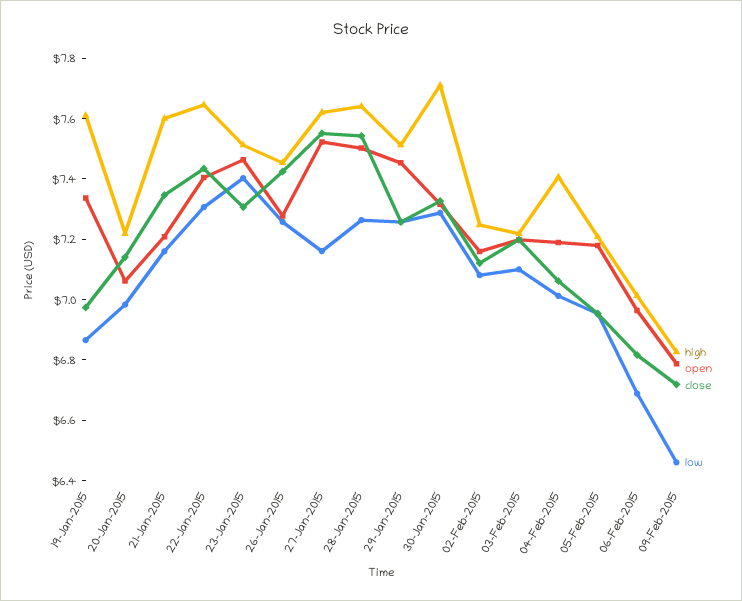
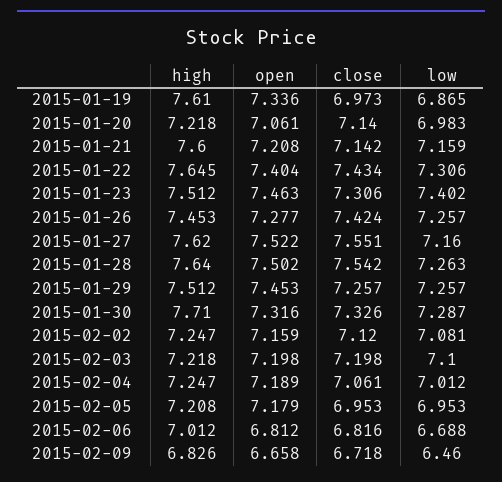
  {
    "high": {
      "19-Jan-2015": 7.61,
      "20-Jan-2015": 7.218,
      "21-Jan-2015": 7.6,
      "22-Jan-2015": 7.645,
      "23-Jan-2015": 7.512,
      "26-Jan-2015": 7.453,
      "27-Jan-2015": 7.62,
      "28-Jan-2015": 7.64,
      "29-Jan-2015": 7.512,
      "30-Jan-2015": 7.71,
      "02-Feb-2015": 7.247,
      "03-Feb-2015": 7.218,
-     "04-Feb-2015": 7.4,
+     "04-Feb-2015": 7.247,
      "05-Feb-2015": 7.208,
      "06-Feb-2015": 7.012,
      "09-Feb-2015": 6.826
    },
    "open": {
      "19-Jan-2015": 7.336,
      "20-Jan-2015": 7.061,
      "21-Jan-2015": 7.208,
      "22-Jan-2015": 7.404,
      "23-Jan-2015": 7.463,
      "26-Jan-2015": 7.277,
      "27-Jan-2015": 7.522,
      "28-Jan-2015": 7.502,
      "29-Jan-2015": 7.453,
      "30-Jan-2015": 7.316,
      "02-Feb-2015": 7.159,
      "03-Feb-2015": 7.198,
      "04-Feb-2015": 7.189,
      "05-Feb-2015": 7.179,
-     "06-Feb-2015": 6.95,
+     "06-Feb-2015": 6.812,
-     "09-Feb-2015": 6.8
+     "09-Feb-2015": 6.658
    },
    "close": {
      "19-Jan-2015": 6.973,
      "20-Jan-2015": 7.14,
-     "21-Jan-2015": 7.35,
+     "21-Jan-2015": 7.142,
      "22-Jan-2015": 7.434,
      "23-Jan-2015": 7.306,
      "26-Jan-2015": 7.424,
      "27-Jan-2015": 7.551,
      "28-Jan-2015": 7.542,
      "29-Jan-2015": 7.257,
      "30-Jan-2015": 7.326,
      "02-Feb-2015": 7.12,
      "03-Feb-2015": 7.198,
      "04-Feb-2015": 7.061,
      "05-Feb-2015": 6.953,
      "06-Feb-2015": 6.816,
      "09-Feb-2015": 6.718
    },
    "low": {
      "19-Jan-2015": 6.865,
      "20-Jan-2015": 6.983,
      "21-Jan-2015": 7.159,
      "22-Jan-2015": 7.306,
      "23-Jan-2015": 7.402,
      "26-Jan-2015": 7.257,
      "27-Jan-2015": 7.16,
      "28-Jan-2015": 7.263,
      "29-Jan-2015": 7.257,
      "30-Jan-2015": 7.287,
      "02-Feb-2015": 7.081,
      "03-Feb-2015": 7.1,
      "04-Feb-2015": 7.012,
      "05-Feb-2015": 6.953,
      "06-Feb-2015": 6.688,
      "09-Feb-2015": 6.46
    }
  }

